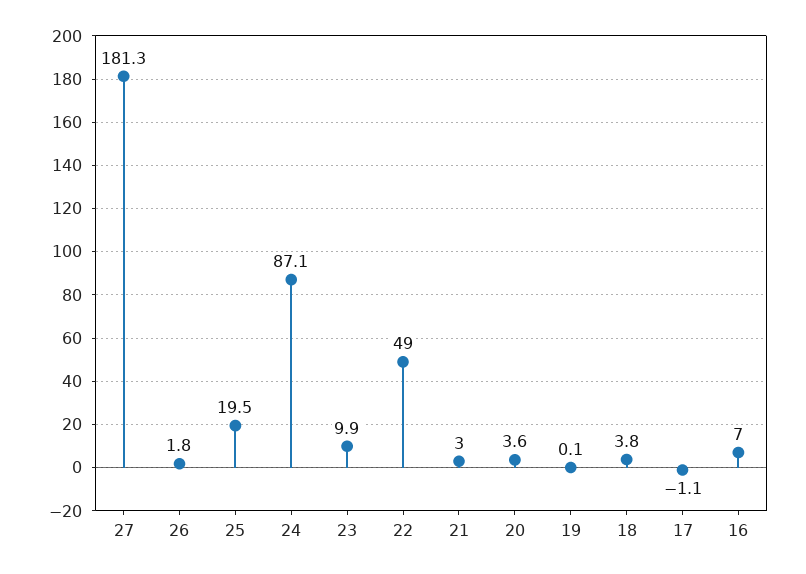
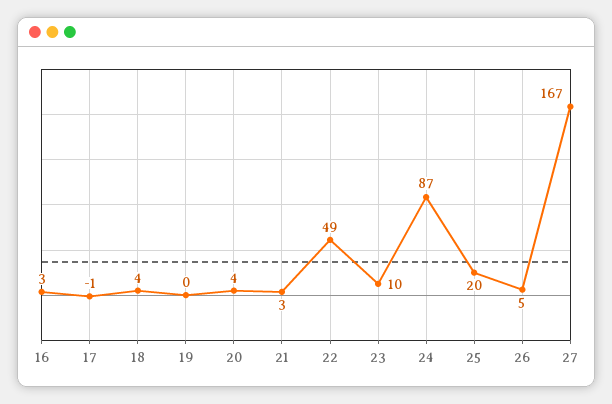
  {
-   "27": 181.3,
+   "27": 167,
-   "26": 1.8,
+   "26": 5,
    "25": 19.5,
    "24": 87.1,
    "23": 9.9,
    "22": 49,
    "21": 3,
    "20": 3.6,
    "19": 0.1,
    "18": 3.8,
    "17": -1.1,
-   "16": 7
+   "16": 3
  }

